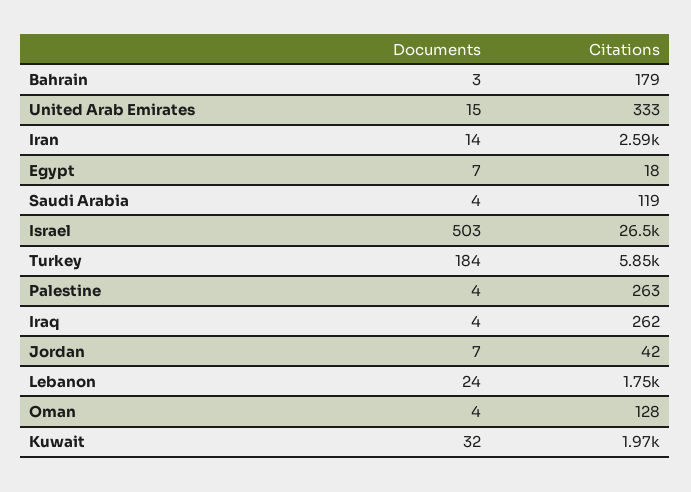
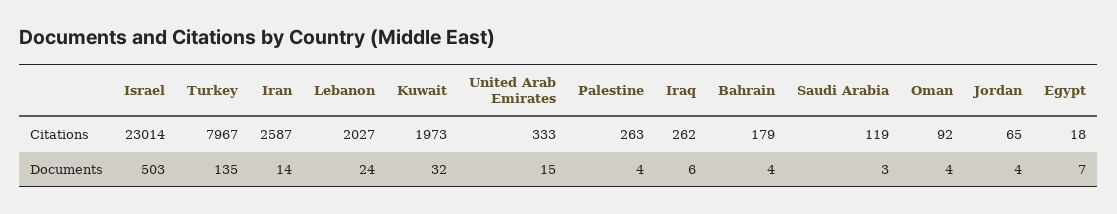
  {
    "Documents": {
-     "Bahrain": 3,
+     "Bahrain": 4,
      "United Arab Emirates": 15,
      "Iran": 14,
      "Egypt": 7,
-     "Saudi Arabia": 4,
+     "Saudi Arabia": 3,
      "Israel": 503,
-     "Turkey": 184,
+     "Turkey": 135,
      "Palestine": 4,
-     "Iraq": 4,
+     "Iraq": 6,
-     "Jordan": 7,
+     "Jordan": 4,
      "Lebanon": 24,
      "Oman": 4,
      "Kuwait": 32
    },
    "Citations": {
      "Bahrain": 179,
      "United Arab Emirates": 333,
      "Iran": 2587,
      "Egypt": 18,
      "Saudi Arabia": 119,
-     "Israel": 26500,
+     "Israel": 23014,
-     "Turkey": 5850,
+     "Turkey": 7967,
      "Palestine": 263,
      "Iraq": 262,
-     "Jordan": 42,
+     "Jordan": 65,
-     "Lebanon": 1750,
+     "Lebanon": 2027,
-     "Oman": 128,
+     "Oman": 92,
      "Kuwait": 1973
    }
  }

